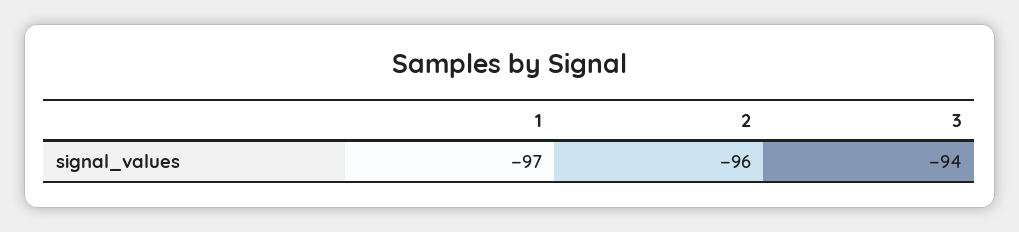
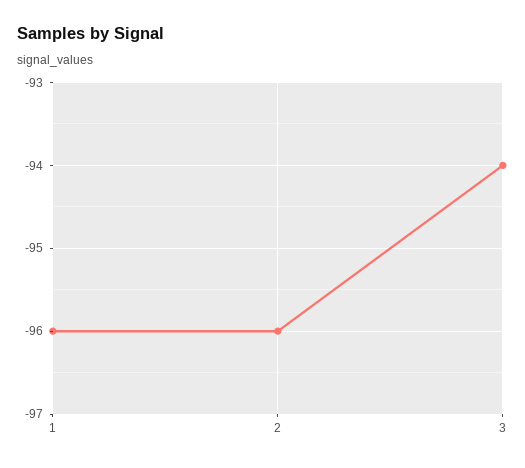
  {
-   "1": -97,
+   "1": -96,
    "2": -96,
    "3": -94
  }

